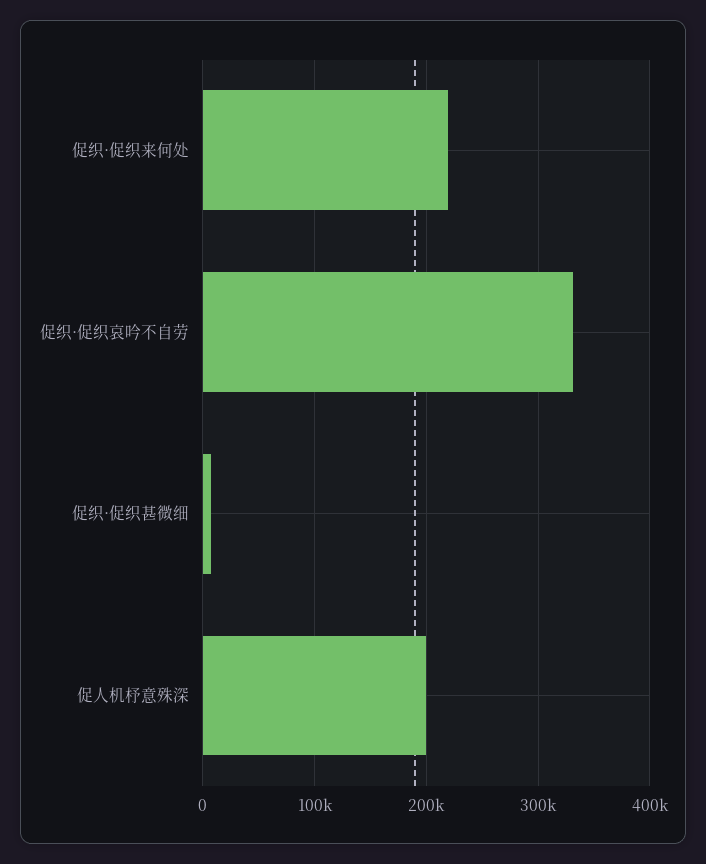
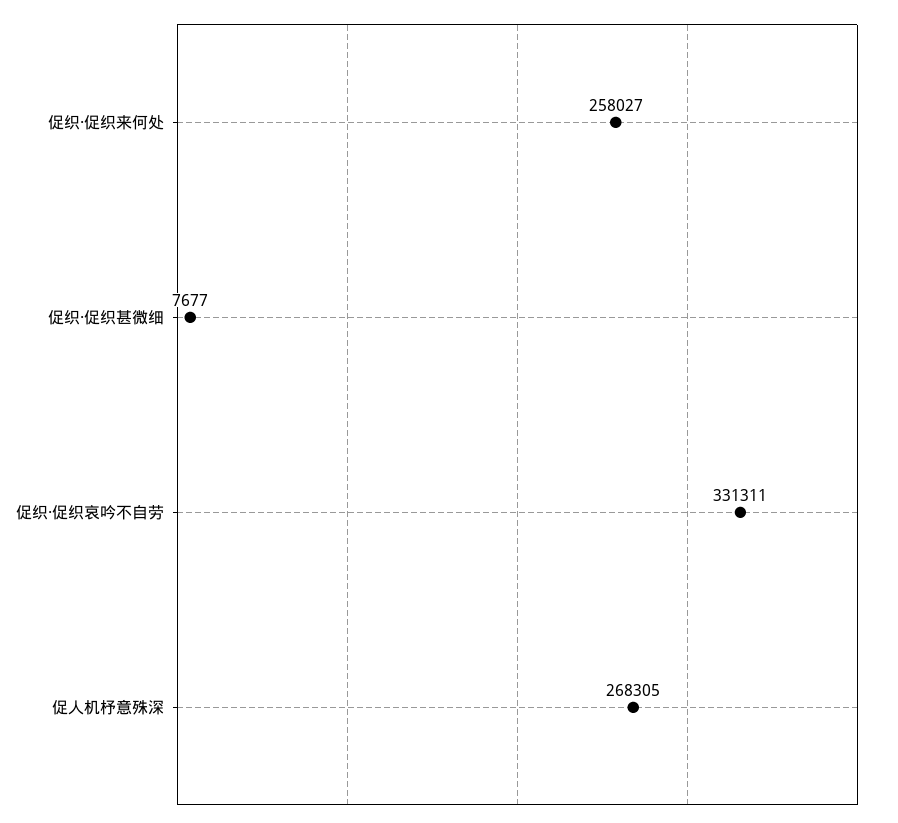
  {
-   "促织·促织来何处": 220000,
+   "促织·促织来何处": 258027,
    "促织·促织哀吟不自劳": 331311,
    "促织·促织甚微细": 7677,
-   "促人机杼意殊深": 200000
+   "促人机杼意殊深": 268305
  }

